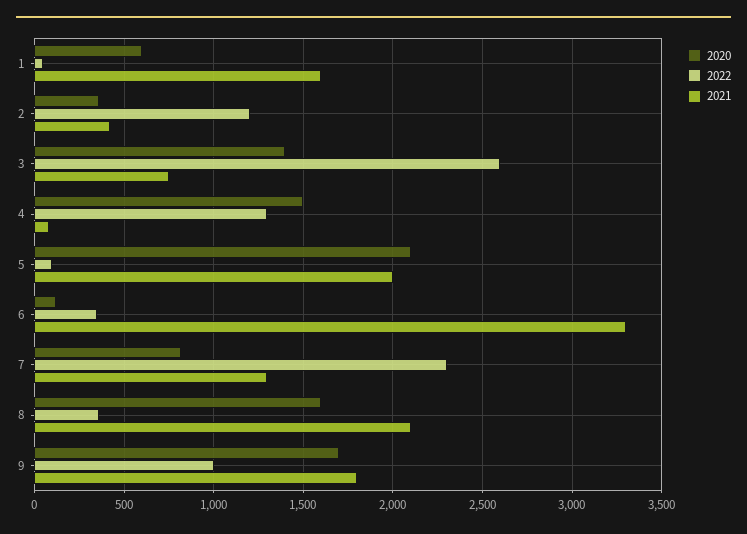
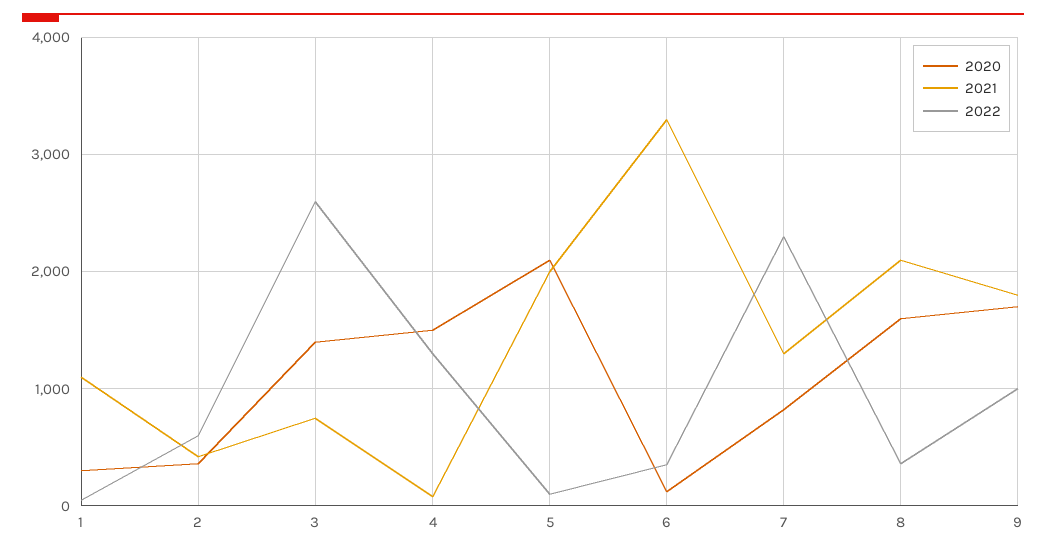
  {
    "2020": {
-     "1": 600,
+     "1": 300,
      "2": 350,
      "3": 1400,
      "4": 1500,
      "5": 2100,
      "6": 100,
      "7": 800,
      "8": 1600,
      "9": 1700
    },
    "2022": {
      "1": 50,
-     "2": 1200,
+     "2": 600,
      "3": 2600,
      "4": 1300,
      "5": 100,
      "6": 350,
      "7": 2300,
      "8": 350,
      "9": 1000
    },
    "2021": {
-     "1": 1600,
+     "1": 1100,
      "2": 400,
      "3": 750,
      "4": 100,
      "5": 2000,
      "6": 3300,
      "7": 1300,
      "8": 2100,
      "9": 1800
    }
  }

